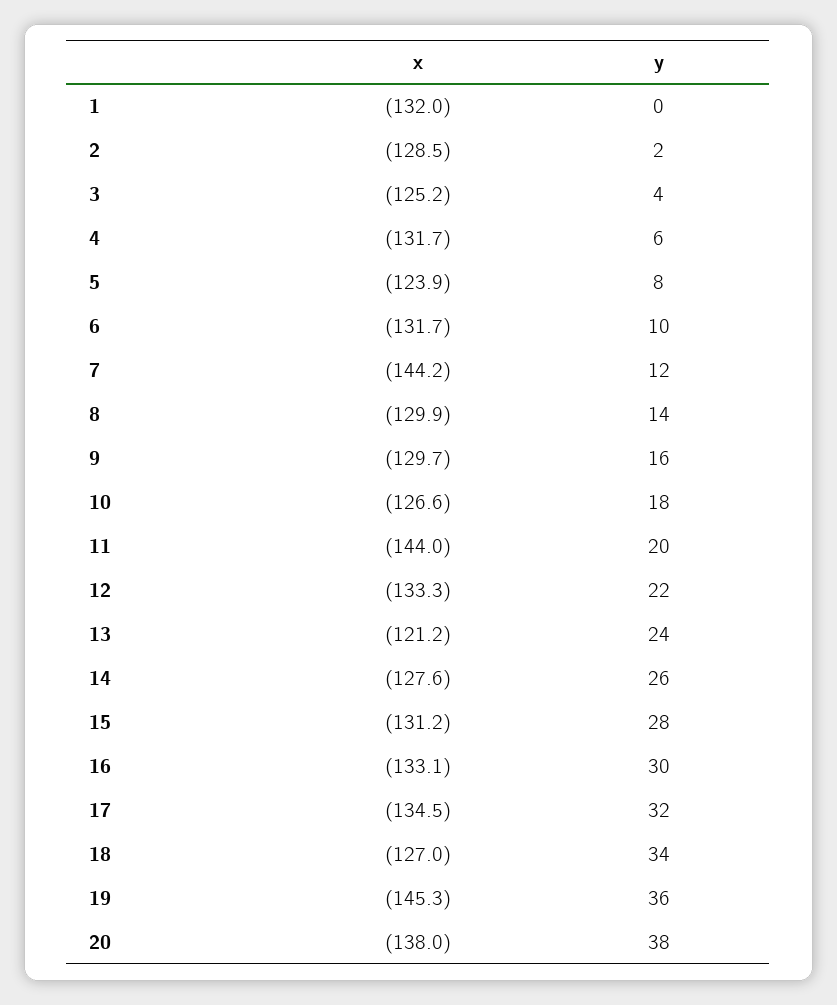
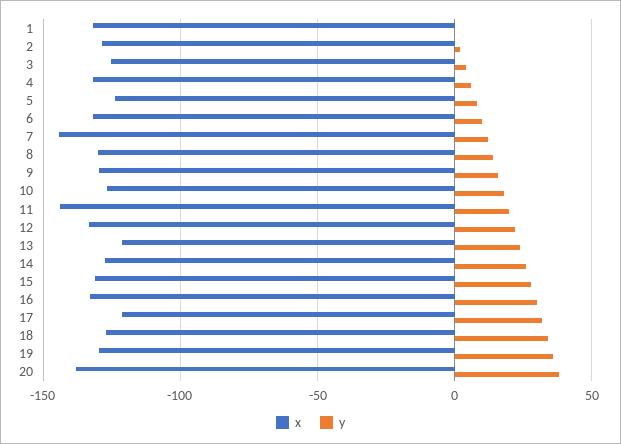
  {
    "x": {
      "1": -132,
      "2": -128.5,
      "3": -125.2,
      "4": -131.7,
      "5": -123.9,
      "6": -131.7,
      "7": -144.2,
      "8": -129.9,
      "9": -129.7,
      "10": -126.6,
      "11": -144,
      "12": -133.3,
      "13": -121.2,
      "14": -127.6,
      "15": -131.2,
      "16": -133.1,
-     "17": -134.5,
+     "17": -120,
      "18": -127,
-     "19": -145.3,
+     "19": -130,
      "20": -138
    },
    "y": {
      "1": 0,
      "2": 2,
      "3": 4,
      "4": 6,
      "5": 8,
      "6": 10,
      "7": 12,
      "8": 14,
      "9": 16,
      "10": 18,
      "11": 20,
      "12": 22,
      "13": 24,
      "14": 26,
      "15": 28,
      "16": 30,
      "17": 32,
      "18": 34,
      "19": 36,
      "20": 38
    }
  }

